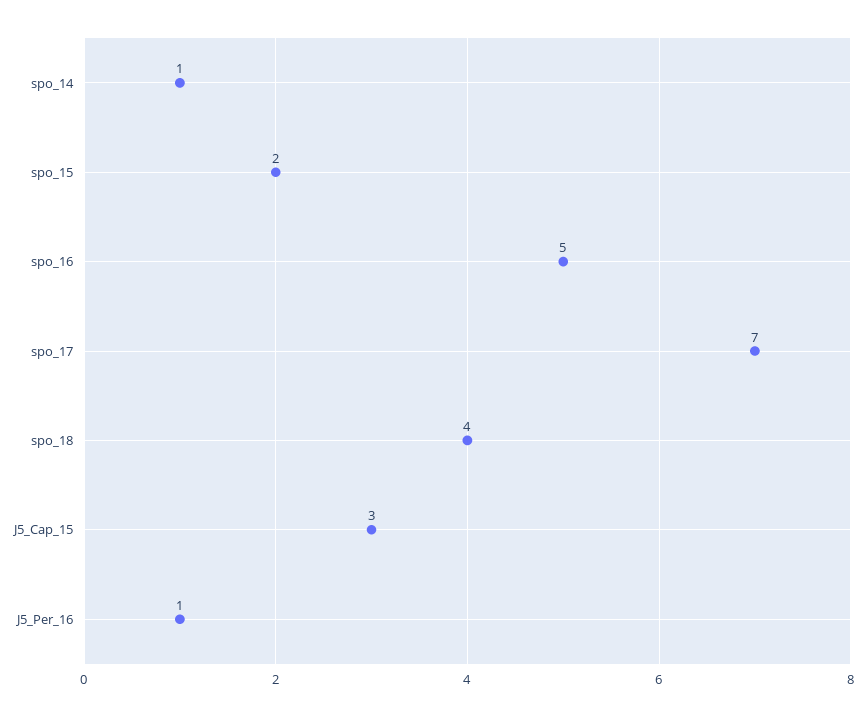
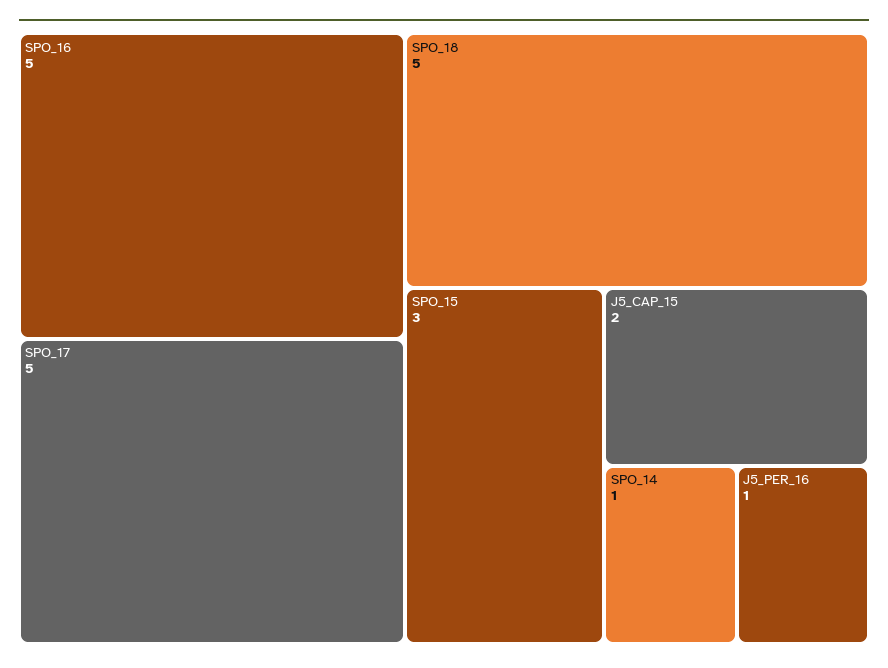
  {
    "spo_14": 1,
-   "spo_15": 2,
+   "spo_15": 3,
    "spo_16": 5,
-   "spo_17": 7,
+   "spo_17": 5,
-   "spo_18": 4,
+   "spo_18": 5,
-   "J5_Cap_15": 3,
+   "J5_Cap_15": 2,
    "J5_Per_16": 1
  }

